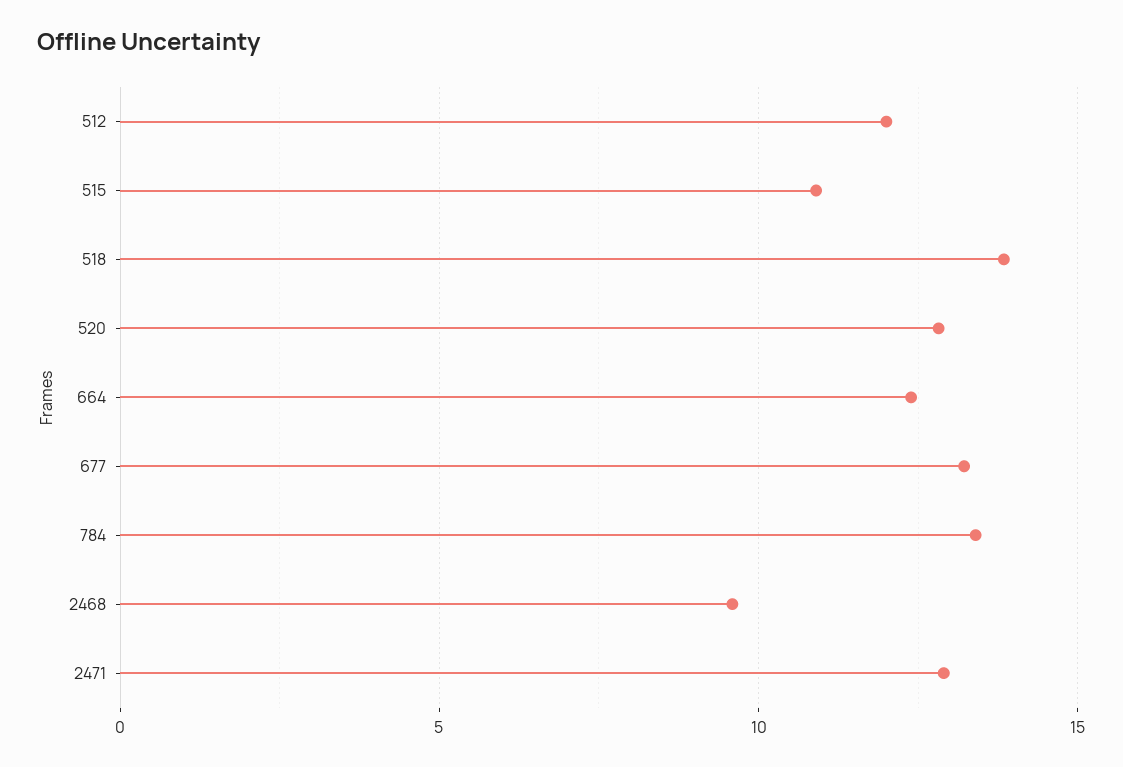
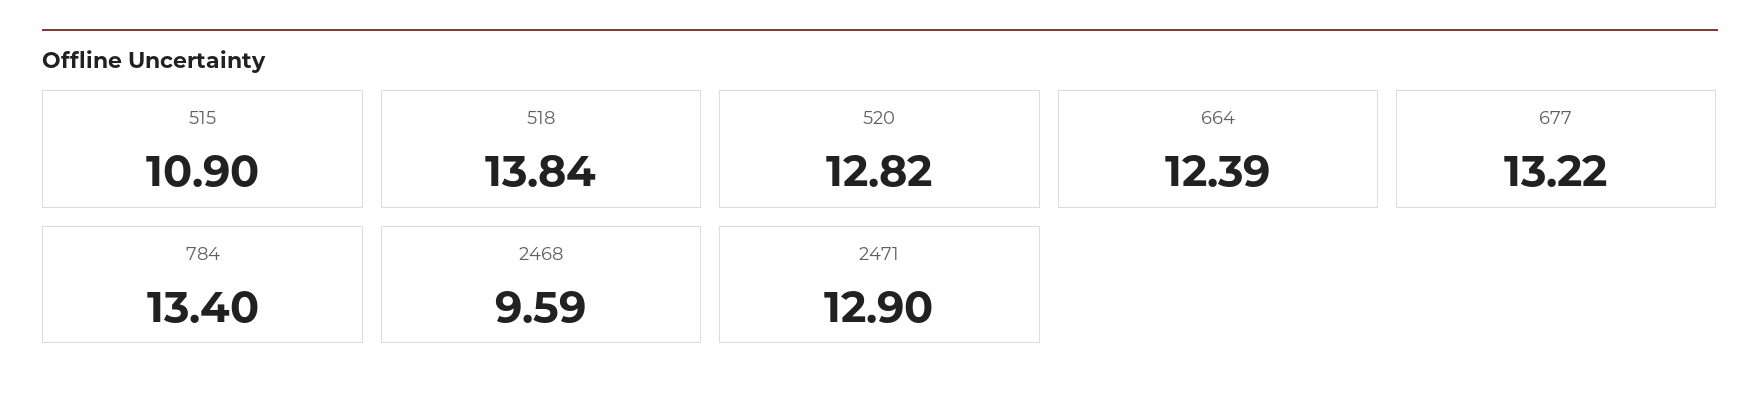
  {
-   "512": 12,
    "515": 10.9,
    "518": 13.84,
    "520": 12.82,
    "664": 12.39,
    "677": 13.22,
    "784": 13.4,
    "2468": 9.59,
    "2471": 12.9
  }

